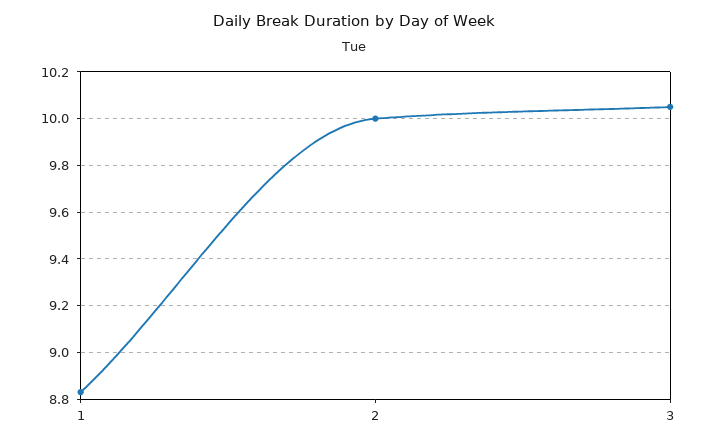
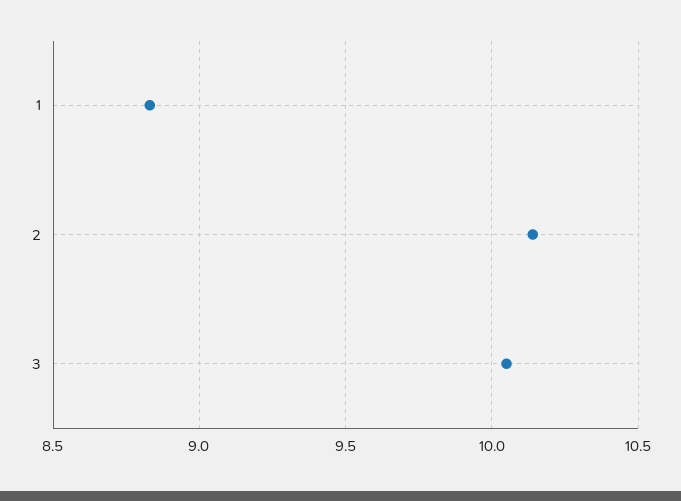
  {
    "1": 8.85,
-   "2": 10,
+   "2": 10.15,
    "3": 10.05
  }

